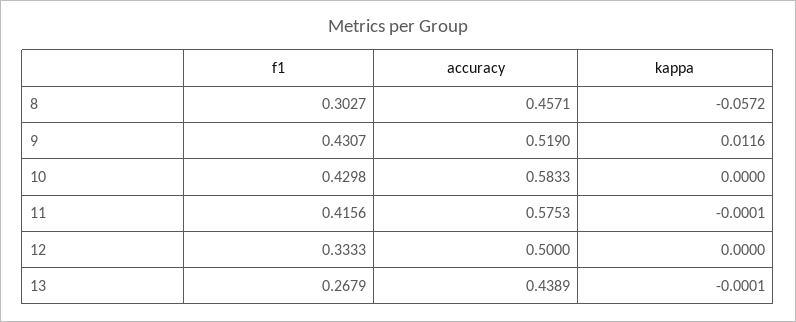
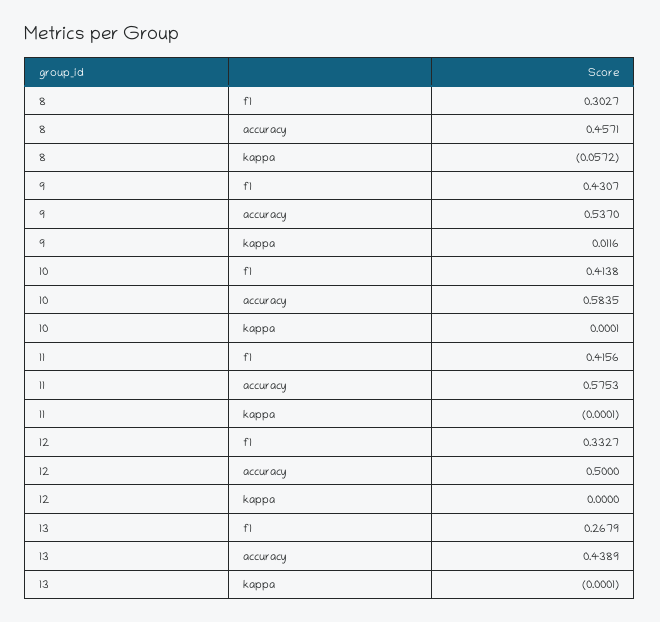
  {
    "f1": {
      "8": 0.3027,
      "9": 0.4307,
-     "10": 0.4298,
+     "10": 0.4138,
      "11": 0.4156,
-     "12": 0.3333,
+     "12": 0.3327,
      "13": 0.2679
    },
    "accuracy": {
      "8": 0.4571,
-     "9": 0.519,
+     "9": 0.537,
-     "10": 0.5833,
+     "10": 0.5835,
      "11": 0.5753,
      "12": 0.5,
      "13": 0.4389
    },
    "kappa": {
      "8": -0.0572,
      "9": 0.0116,
-     "10": 0,
+     "10": 0.0001,
      "11": -0.0001,
      "12": 0,
      "13": -0.0001
    }
  }

